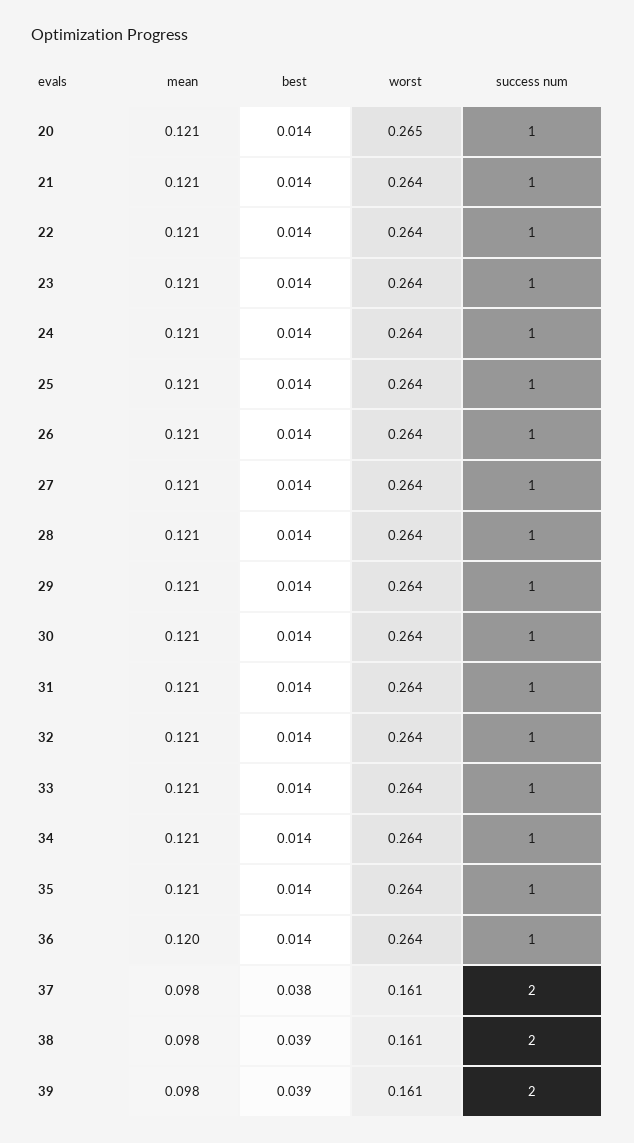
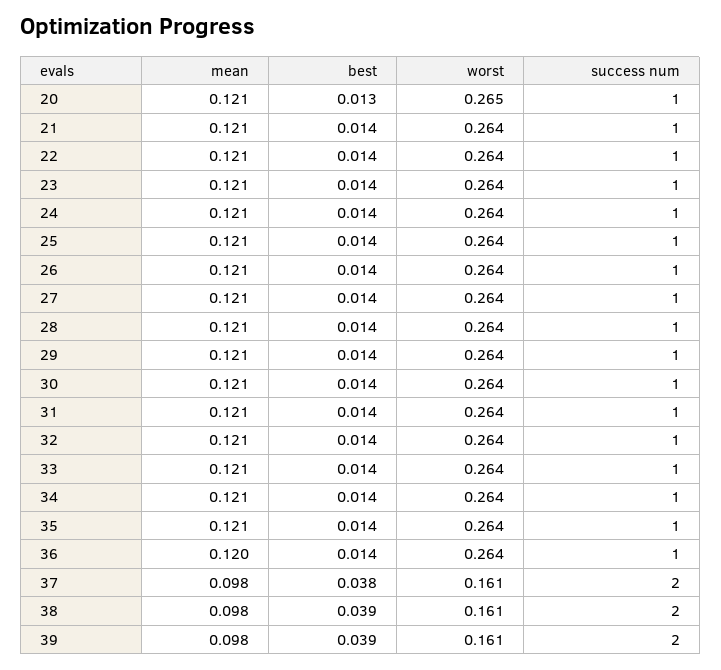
  {
    "mean": {
      "20": 0.121,
      "21": 0.121,
      "22": 0.121,
      "23": 0.121,
      "24": 0.121,
      "25": 0.121,
      "26": 0.121,
      "27": 0.121,
      "28": 0.121,
      "29": 0.121,
      "30": 0.121,
      "31": 0.121,
      "32": 0.121,
      "33": 0.121,
      "34": 0.121,
      "35": 0.121,
      "36": 0.12,
      "37": 0.098,
      "38": 0.098,
      "39": 0.098
    },
    "best": {
-     "20": 0.014,
+     "20": 0.013,
      "21": 0.014,
      "22": 0.014,
      "23": 0.014,
      "24": 0.014,
      "25": 0.014,
      "26": 0.014,
      "27": 0.014,
      "28": 0.014,
      "29": 0.014,
      "30": 0.014,
      "31": 0.014,
      "32": 0.014,
      "33": 0.014,
      "34": 0.014,
      "35": 0.014,
      "36": 0.014,
      "37": 0.038,
      "38": 0.039,
      "39": 0.039
    },
    "worst": {
      "20": 0.265,
      "21": 0.264,
      "22": 0.264,
      "23": 0.264,
      "24": 0.264,
      "25": 0.264,
      "26": 0.264,
      "27": 0.264,
      "28": 0.264,
      "29": 0.264,
      "30": 0.264,
      "31": 0.264,
      "32": 0.264,
      "33": 0.264,
      "34": 0.264,
      "35": 0.264,
      "36": 0.264,
      "37": 0.161,
      "38": 0.161,
      "39": 0.161
    },
    "success num": {
      "20": 1,
      "21": 1,
      "22": 1,
      "23": 1,
      "24": 1,
      "25": 1,
      "26": 1,
      "27": 1,
      "28": 1,
      "29": 1,
      "30": 1,
      "31": 1,
      "32": 1,
      "33": 1,
      "34": 1,
      "35": 1,
      "36": 1,
      "37": 2,
      "38": 2,
      "39": 2
    }
  }

